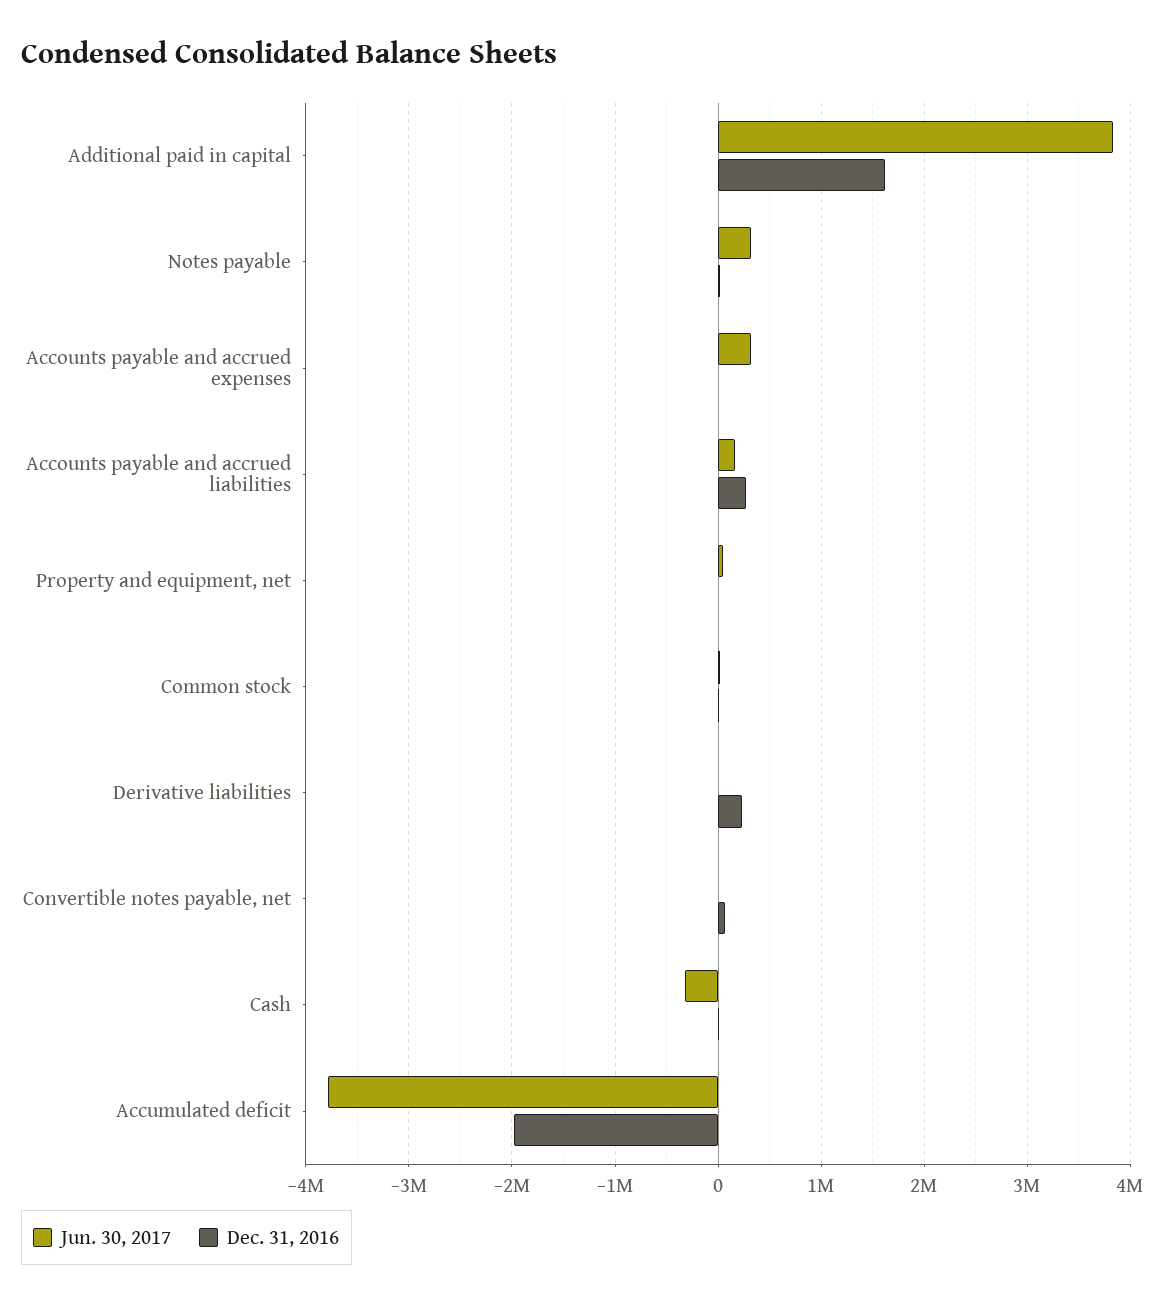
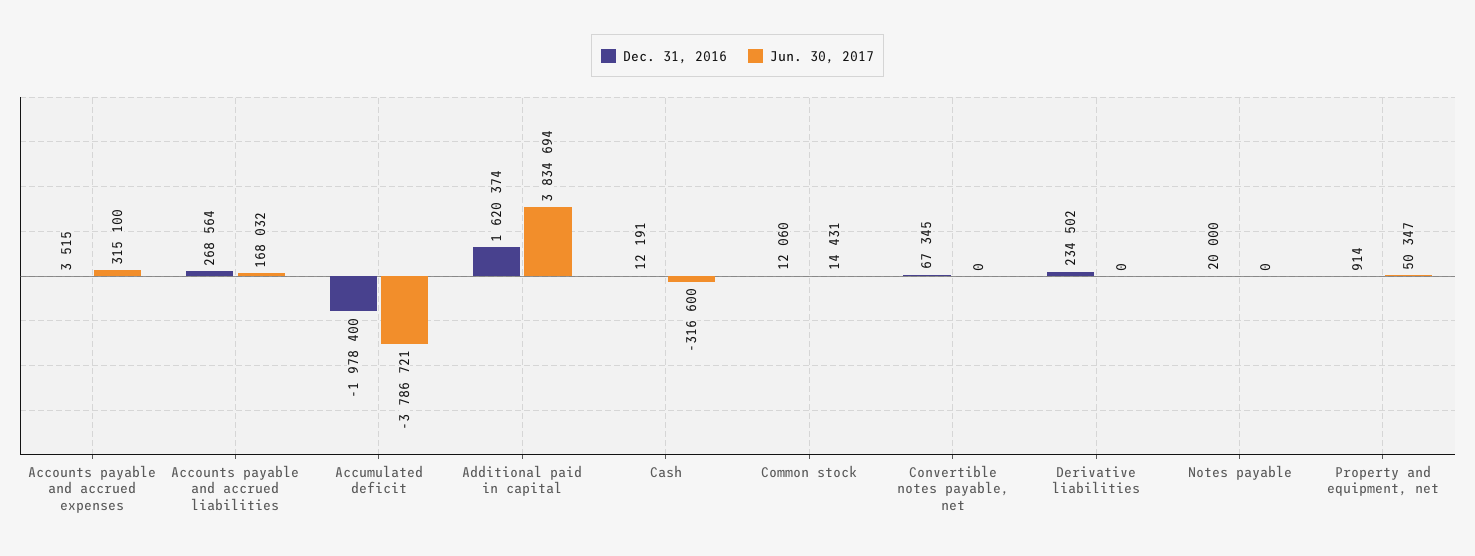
  {
    "Jun. 30, 2017": {
      "Additional paid in capital": 3834694,
-     "Notes payable": 300000,
+     "Notes payable": 0,
      "Accounts payable and accrued expenses": 315100,
      "Accounts payable and accrued liabilities": 168032,
      "Property and equipment, net": 50347,
      "Common stock": 14431,
      "Derivative liabilities": 0,
      "Convertible notes payable, net": 0,
      "Cash": -316600,
      "Accumulated deficit": -3786721
    },
    "Dec. 31, 2016": {
      "Additional paid in capital": 1620374,
      "Notes payable": 20000,
      "Accounts payable and accrued expenses": 3515,
      "Accounts payable and accrued liabilities": 268564,
      "Property and equipment, net": 914,
      "Common stock": 12060,
      "Derivative liabilities": 234502,
      "Convertible notes payable, net": 67345,
      "Cash": 12191,
      "Accumulated deficit": -1978400
    }
  }

